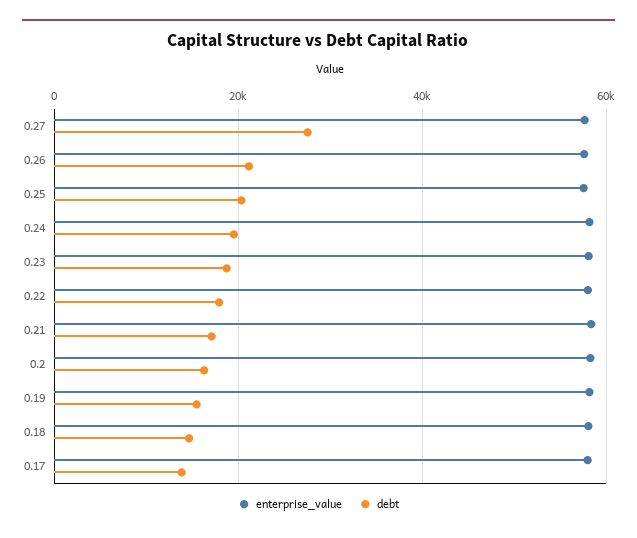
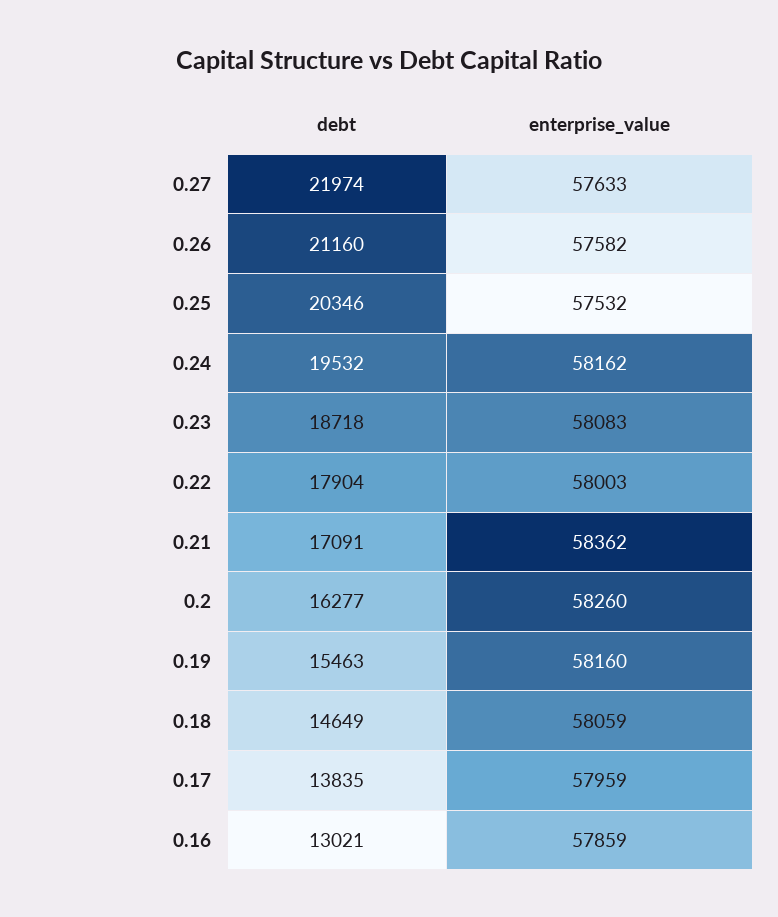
  {
    "enterprise_value": {
      "0.27": 57633,
      "0.26": 57582,
      "0.25": 57532,
      "0.24": 58162,
      "0.23": 58083,
      "0.22": 58003,
      "0.21": 58362,
      "0.2": 58260,
      "0.19": 58160,
      "0.18": 58059,
-     "0.17": 57959
+     "0.17": 57959,
+     "0.16": 57859
    },
    "debt": {
-     "0.27": 28000,
+     "0.27": 21974,
      "0.26": 21160,
      "0.25": 20346,
      "0.24": 19532,
      "0.23": 18718,
      "0.22": 17904,
      "0.21": 17091,
      "0.2": 16277,
      "0.19": 15463,
      "0.18": 14649,
-     "0.17": 13835
+     "0.17": 13835,
+     "0.16": 13021
    }
  }

